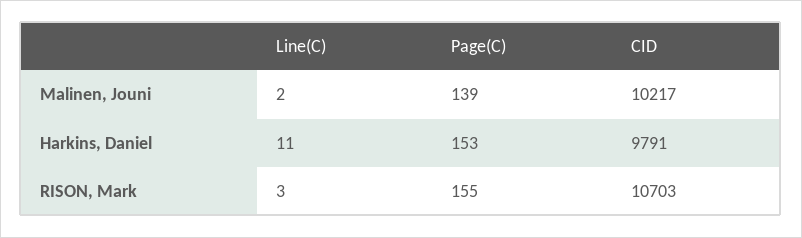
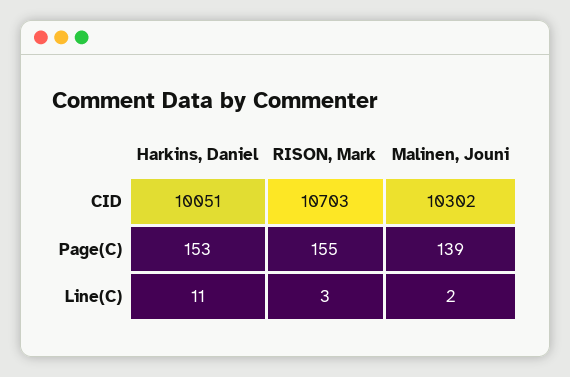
  {
    "Line(C)": {
      "Malinen, Jouni": 2,
      "Harkins, Daniel": 11,
      "RISON, Mark": 3
    },
    "Page(C)": {
      "Malinen, Jouni": 139,
      "Harkins, Daniel": 153,
      "RISON, Mark": 155
    },
    "CID": {
-     "Malinen, Jouni": 10217,
+     "Malinen, Jouni": 10302,
-     "Harkins, Daniel": 9791,
+     "Harkins, Daniel": 10051,
      "RISON, Mark": 10703
    }
  }

